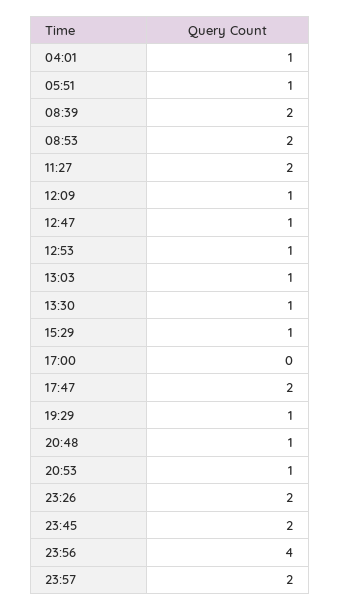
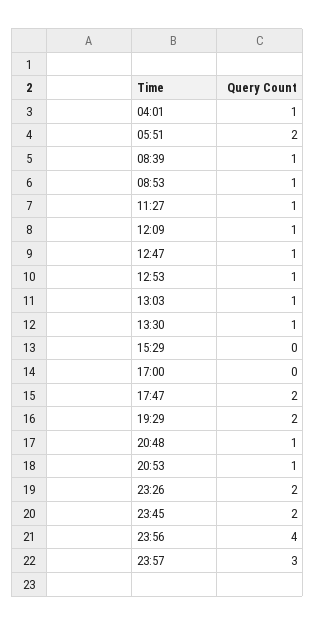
  {
    "04:01": 1,
-   "05:51": 1,
+   "05:51": 2,
-   "08:39": 2,
+   "08:39": 1,
-   "08:53": 2,
+   "08:53": 1,
-   "11:27": 2,
+   "11:27": 1,
    "12:09": 1,
    "12:47": 1,
    "12:53": 1,
    "13:03": 1,
    "13:30": 1,
-   "15:29": 1,
+   "15:29": 0,
    "17:00": 0,
    "17:47": 2,
-   "19:29": 1,
+   "19:29": 2,
    "20:48": 1,
    "20:53": 1,
    "23:26": 2,
    "23:45": 2,
    "23:56": 4,
-   "23:57": 2
+   "23:57": 3
  }

